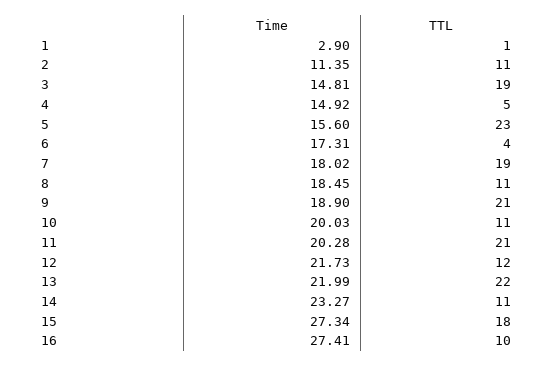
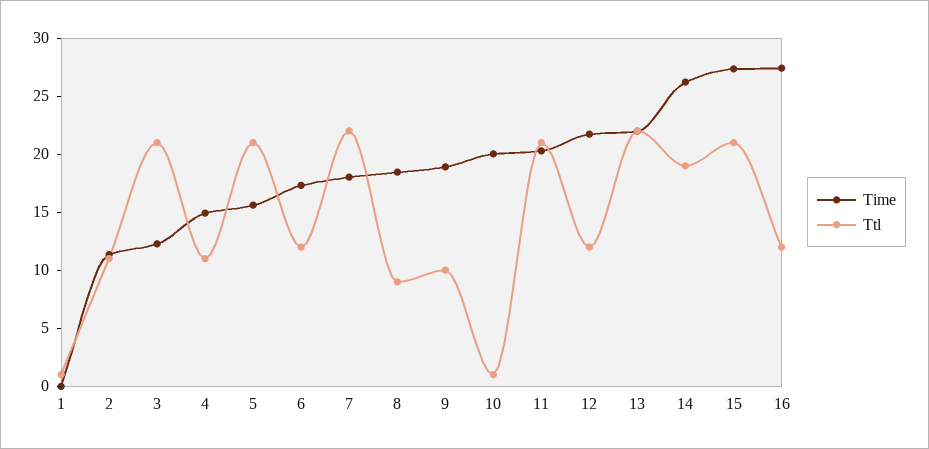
  {
    "Time": {
-     "1": 2.9,
+     "1": 0,
      "2": 11.35,
-     "3": 14.81,
+     "3": 12,
      "4": 14.92,
      "5": 15.6,
      "6": 17.31,
      "7": 18.02,
      "8": 18.45,
      "9": 18.9,
      "10": 20.03,
      "11": 20.28,
      "12": 21.73,
      "13": 21.99,
-     "14": 23.27,
+     "14": 26,
      "15": 27.34,
      "16": 27.41
    },
    "TTL": {
      "1": 1,
      "2": 11,
-     "3": 19,
+     "3": 21,
-     "4": 5,
+     "4": 11,
-     "5": 23,
+     "5": 21,
-     "6": 4,
+     "6": 12,
-     "7": 19,
+     "7": 22,
-     "8": 11,
+     "8": 9,
-     "9": 21,
+     "9": 10,
-     "10": 11,
+     "10": 1,
      "11": 21,
      "12": 12,
      "13": 22,
-     "14": 11,
+     "14": 19,
-     "15": 18,
+     "15": 21,
-     "16": 10
+     "16": 12
    }
  }

